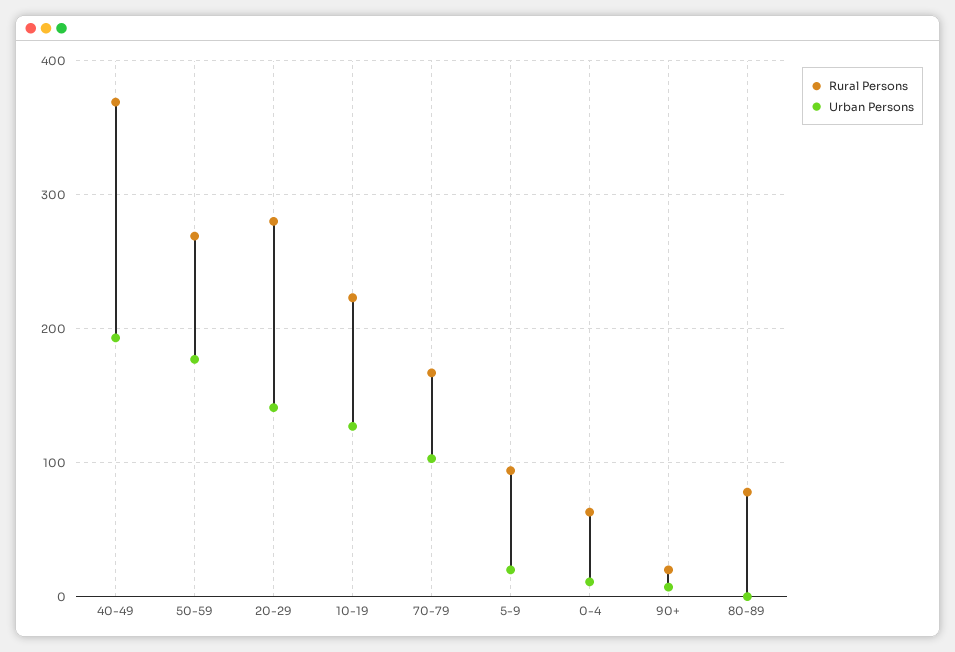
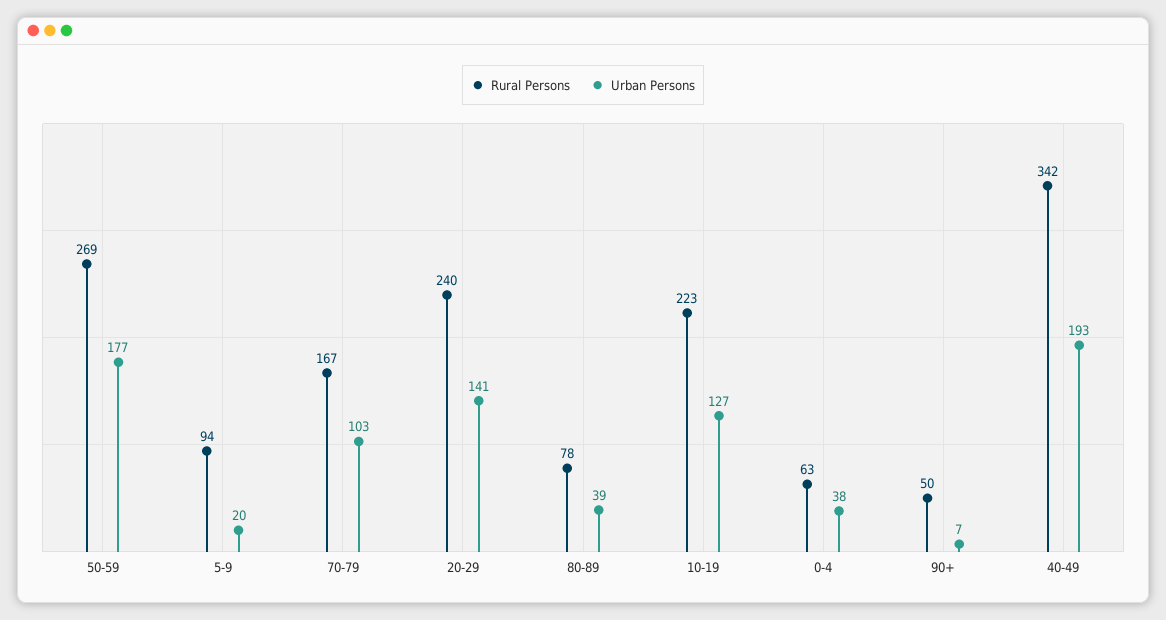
  {
    "Rural Persons": {
-     "40-49": 370,
+     "40-49": 342,
      "50-59": 269,
-     "20-29": 280,
+     "20-29": 240,
      "10-19": 223,
      "70-79": 167,
      "5-9": 94,
      "0-4": 63,
-     "90+": 20,
+     "90+": 50,
      "80-89": 78
    },
    "Urban Persons": {
      "40-49": 193,
      "50-59": 177,
      "20-29": 141,
      "10-19": 127,
      "70-79": 103,
      "5-9": 20,
-     "0-4": 10,
+     "0-4": 38,
      "90+": 7,
-     "80-89": 0
+     "80-89": 39
    }
  }

